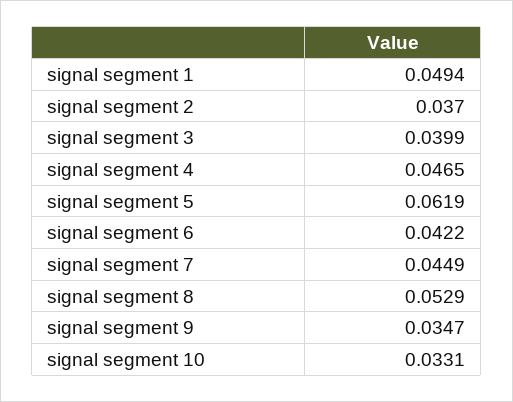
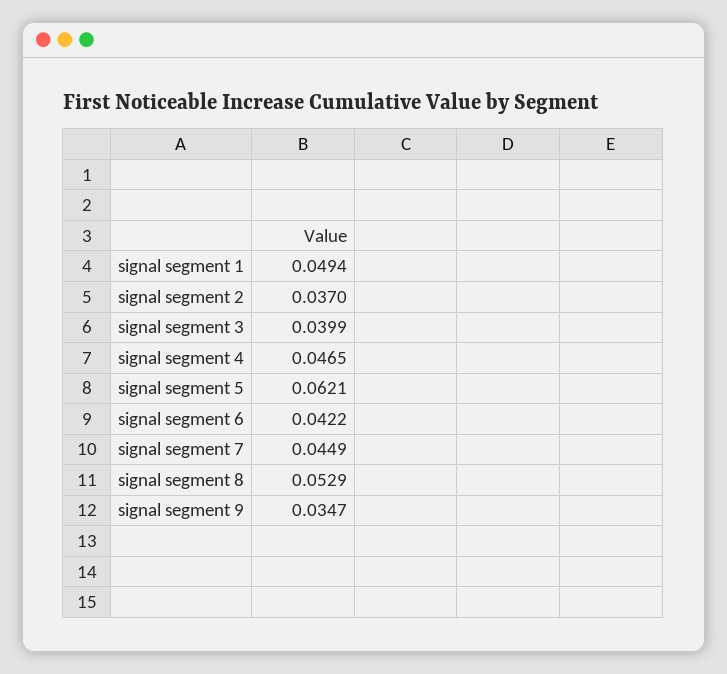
  {
    "signal segment 1": 0.0494,
    "signal segment 2": 0.037,
    "signal segment 3": 0.0399,
    "signal segment 4": 0.0465,
-   "signal segment 5": 0.0619,
+   "signal segment 5": 0.0621,
    "signal segment 6": 0.0422,
    "signal segment 7": 0.0449,
    "signal segment 8": 0.0529,
-   "signal segment 9": 0.0347,
+   "signal segment 9": 0.0347
-   "signal segment 10": 0.0331
  }

